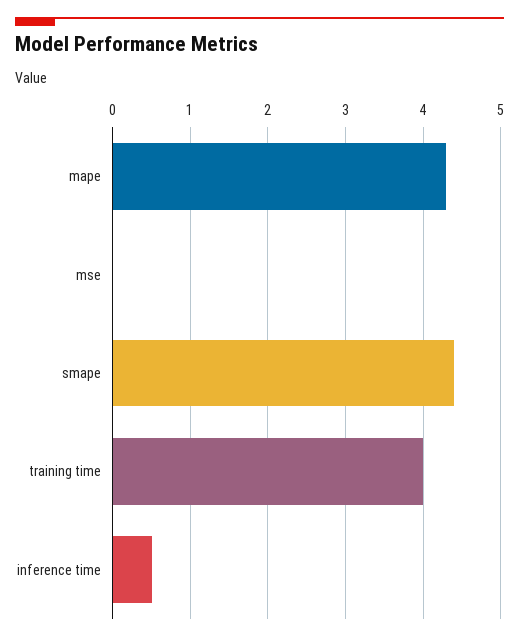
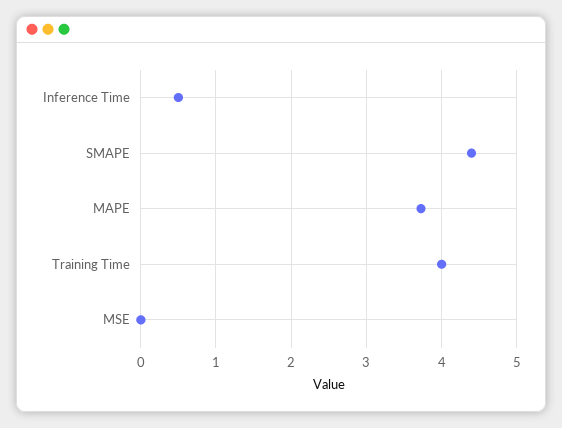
  {
-   "mape": 4.3,
+   "mape": 3.7,
    "mse": 0,
    "smape": 4.4,
    "training time": 4,
    "inference time": 0.5
  }

